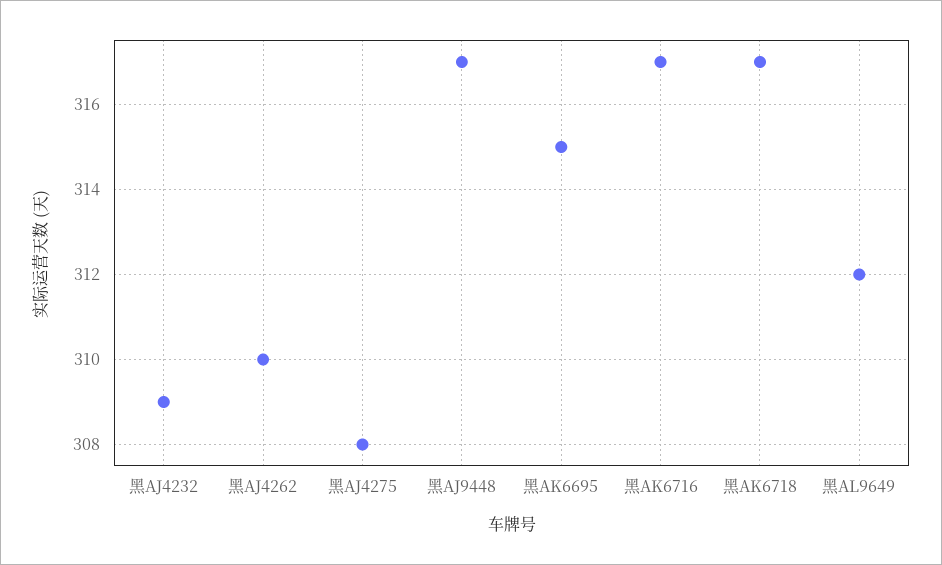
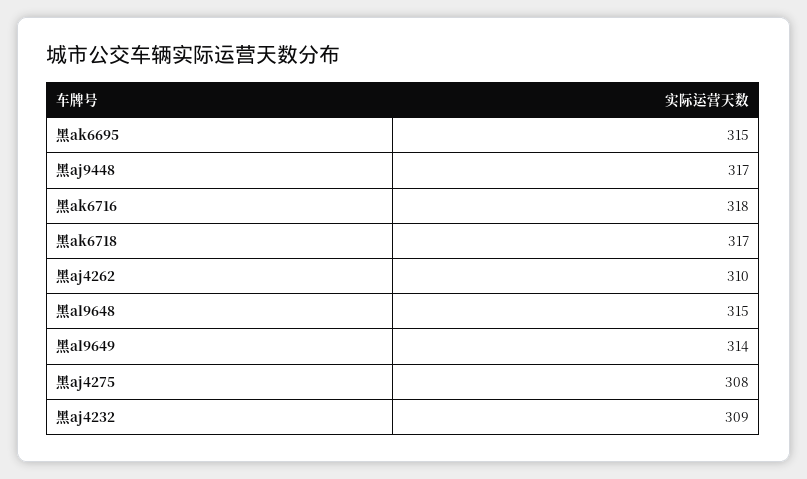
  {
    "黑AJ4232": 309,
    "黑AJ4262": 310,
    "黑AJ4275": 308,
    "黑AJ9448": 317,
    "黑AK6695": 315,
-   "黑AK6716": 317,
+   "黑AK6716": 318,
    "黑AK6718": 317,
-   "黑AL9649": 312
+   "黑AL9649": 314,
+   "黑al9648": 315
  }

